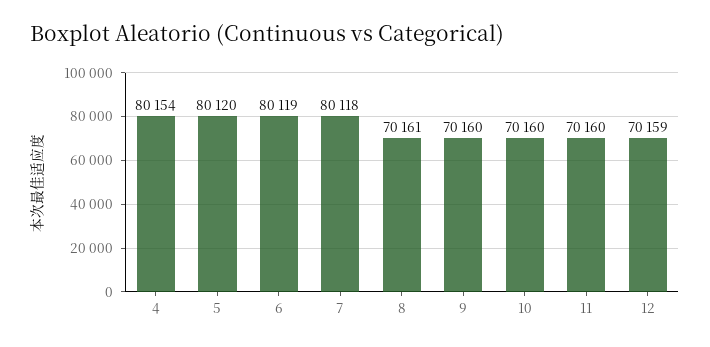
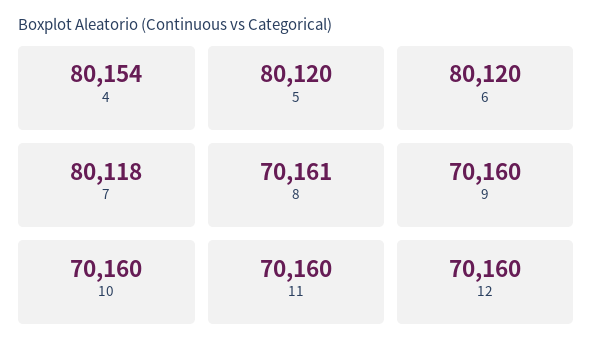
  {
    "4": 80154,
    "5": 80120,
-   "6": 80119,
+   "6": 80120,
    "7": 80118,
    "8": 70161,
    "9": 70160,
    "10": 70160,
    "11": 70160,
-   "12": 70159
+   "12": 70160
  }

